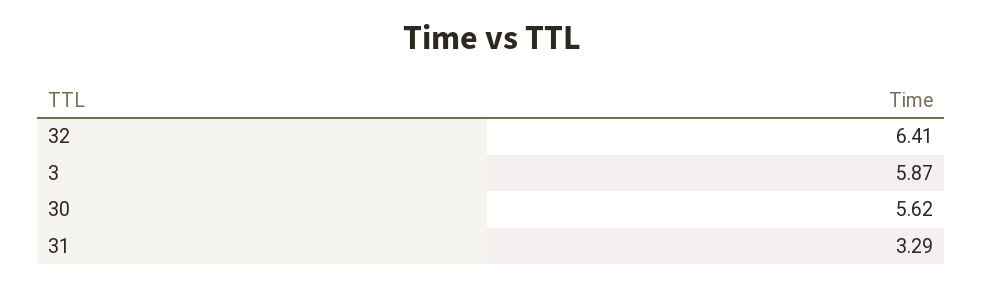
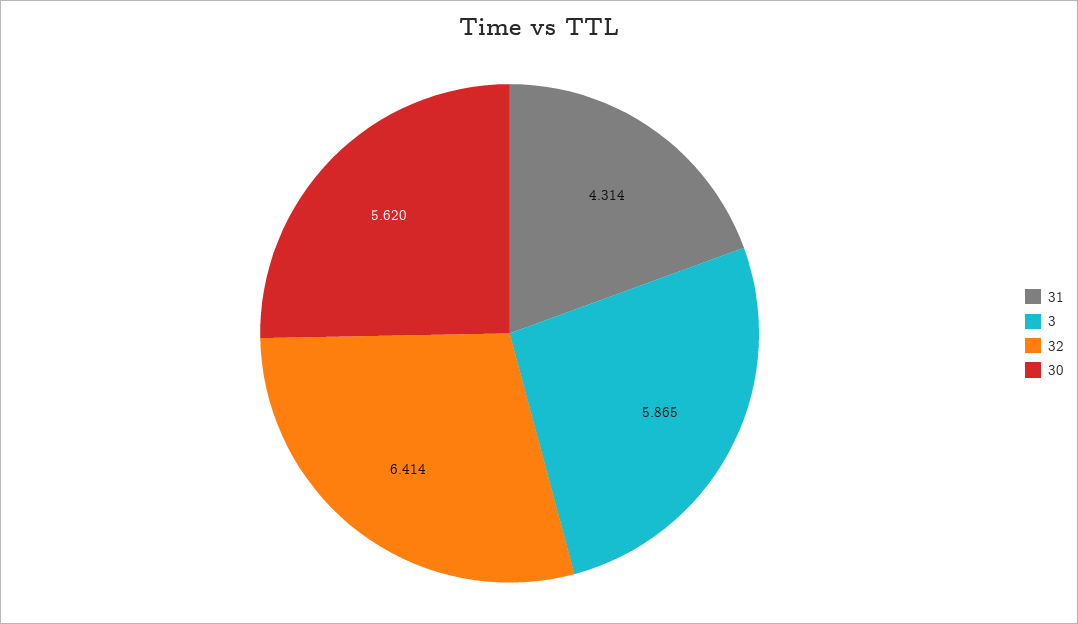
  {
    "32": 6.414,
    "3": 5.865,
    "30": 5.62,
-   "31": 3.29
+   "31": 4.314
  }

